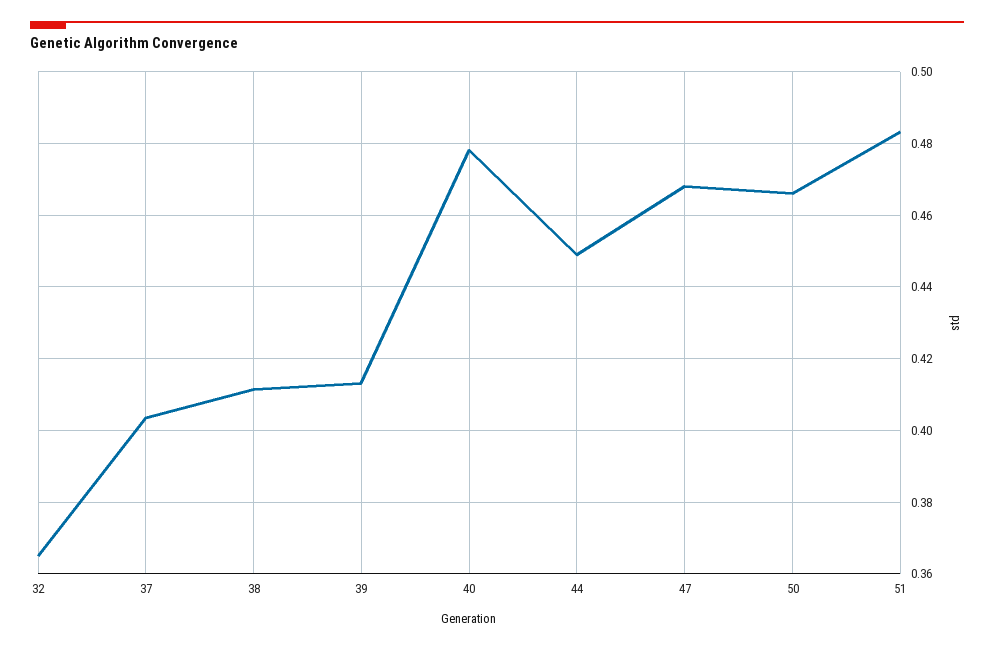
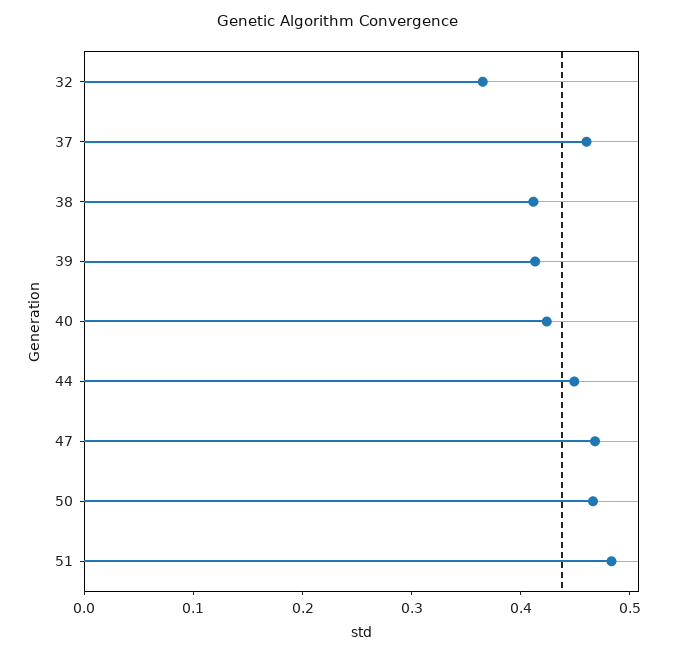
  {
    "32": 0.366,
-   "37": 0.404,
+   "37": 0.46,
    "38": 0.412,
    "39": 0.414,
-   "40": 0.478,
+   "40": 0.42,
    "44": 0.448,
    "47": 0.468,
    "50": 0.466,
    "51": 0.484
  }

